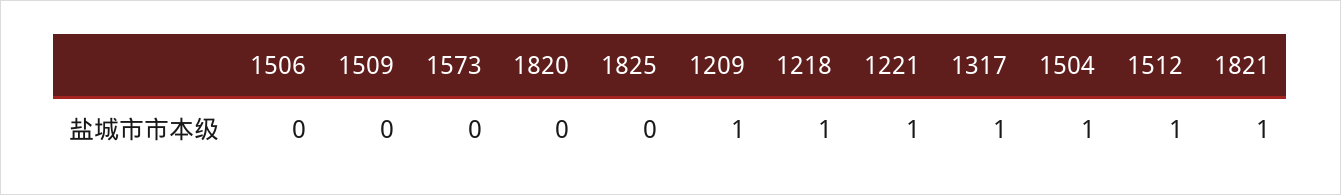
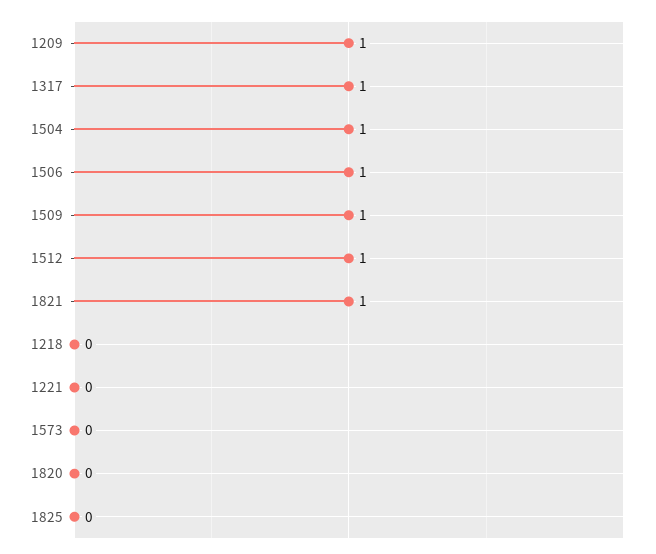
  {
-   "1506": 0,
+   "1506": 1,
-   "1509": 0,
+   "1509": 1,
    "1573": 0,
    "1820": 0,
    "1825": 0,
    "1209": 1,
-   "1218": 1,
+   "1218": 0,
-   "1221": 1,
+   "1221": 0,
    "1317": 1,
    "1504": 1,
    "1512": 1,
    "1821": 1
  }

